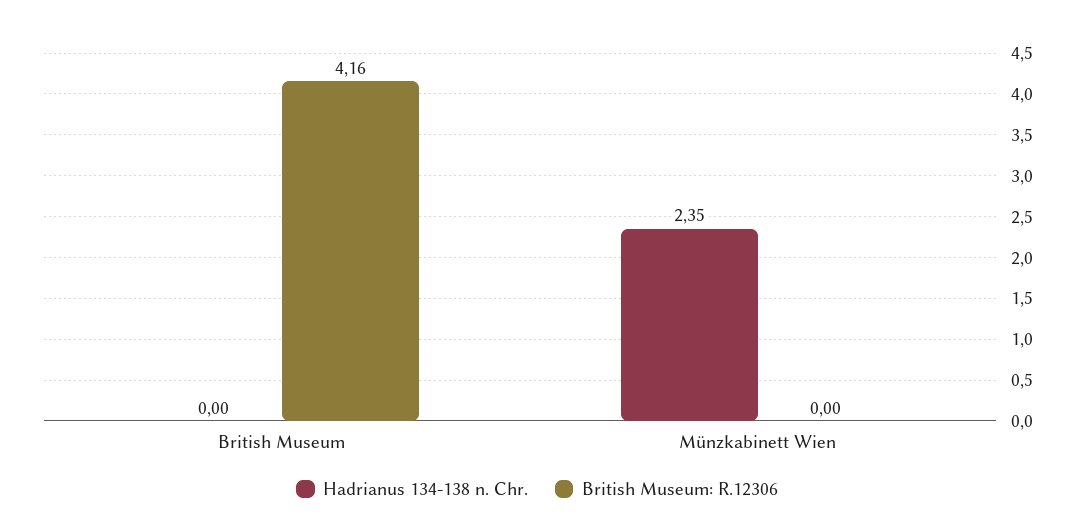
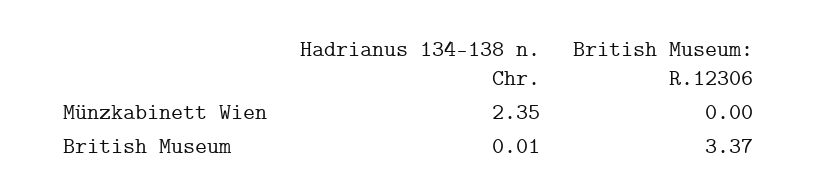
  {
    "Hadrianus 134-138 n. Chr.": {
-     "British Museum": 0,
+     "British Museum": 0.01,
      "Münzkabinett Wien": 2.35
    },
    "British Museum: R.12306": {
-     "British Museum": 4.16,
+     "British Museum": 3.37,
      "Münzkabinett Wien": 0
    }
  }

